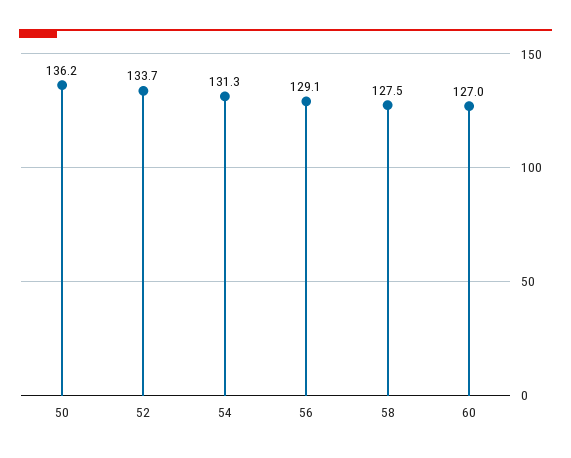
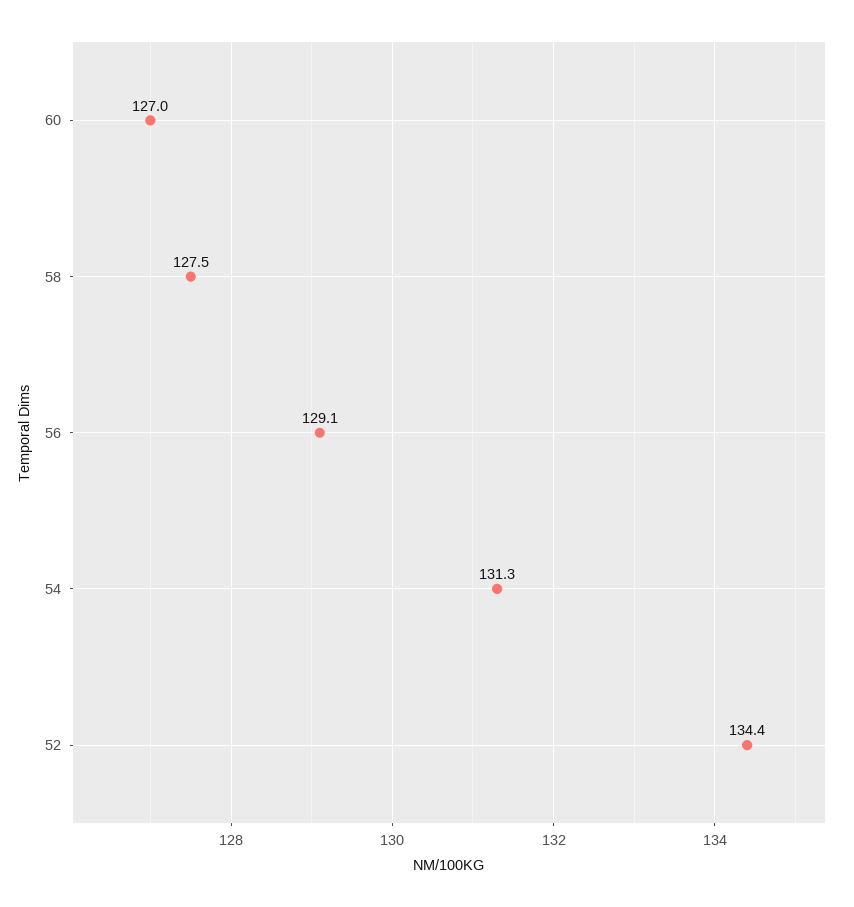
  {
-   "50": 136.2,
-   "52": 133.7,
+   "52": 134.4,
    "54": 131.3,
    "56": 129.1,
    "58": 127.5,
    "60": 127
  }

